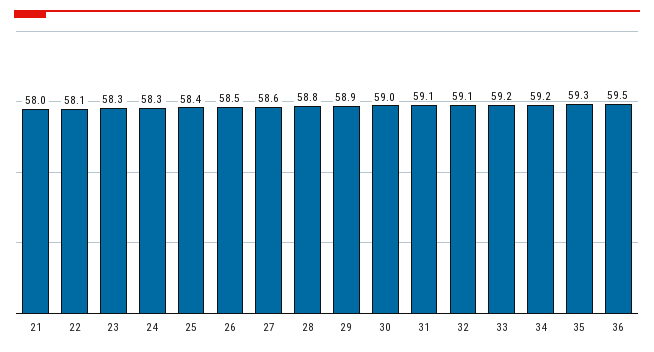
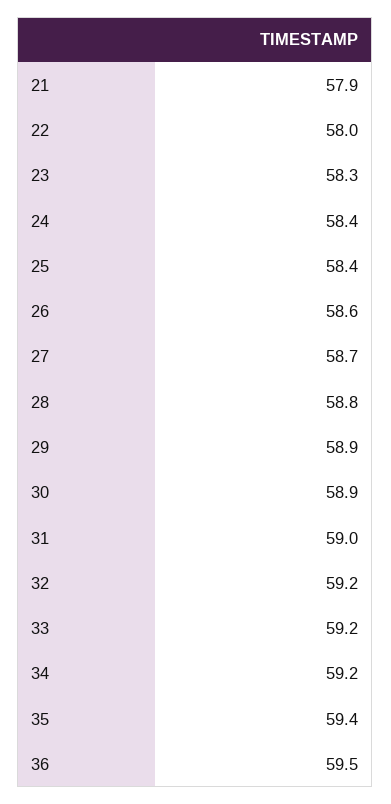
  {
-   "21": 58,
+   "21": 57.9,
-   "22": 58.1,
+   "22": 58,
    "23": 58.3,
-   "24": 58.3,
+   "24": 58.4,
    "25": 58.4,
-   "26": 58.5,
+   "26": 58.6,
-   "27": 58.6,
+   "27": 58.7,
    "28": 58.8,
    "29": 58.9,
-   "30": 59,
+   "30": 58.9,
-   "31": 59.1,
+   "31": 59,
-   "32": 59.1,
+   "32": 59.2,
    "33": 59.2,
    "34": 59.2,
-   "35": 59.3,
+   "35": 59.4,
    "36": 59.5
  }

